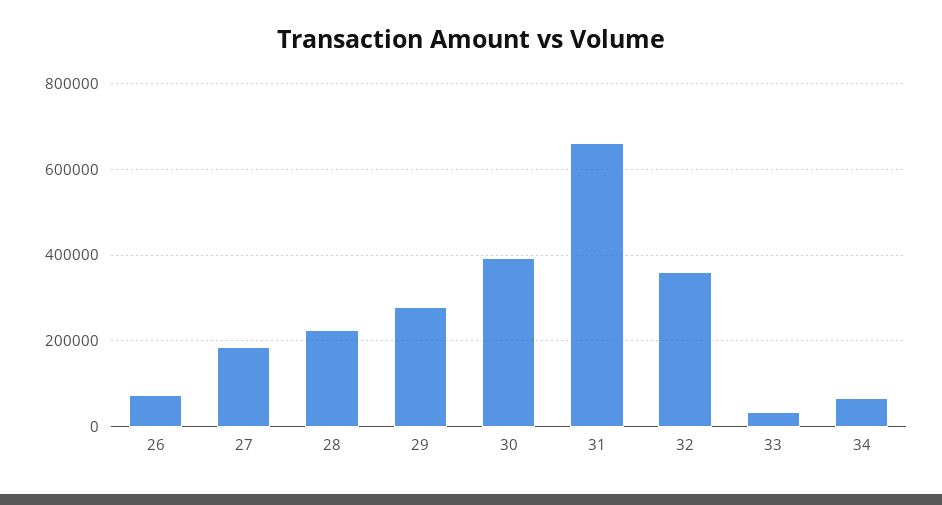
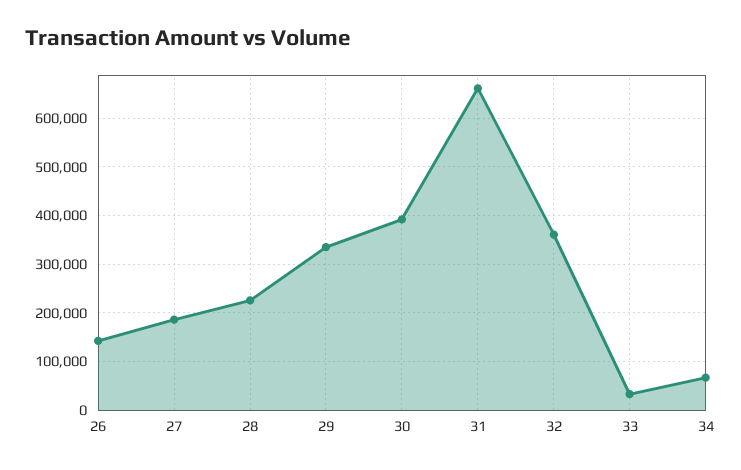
  {
-   "26": 80000,
+   "26": 140000,
    "27": 180000,
    "28": 220000,
-   "29": 280000,
+   "29": 340000,
    "30": 400000,
    "31": 660000,
    "32": 360000,
    "33": 40000,
    "34": 60000
  }

